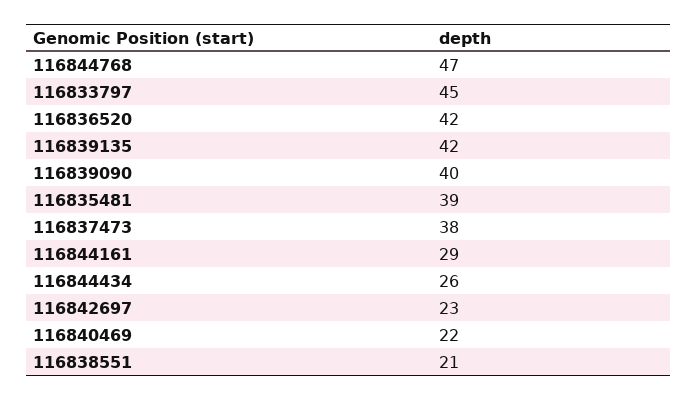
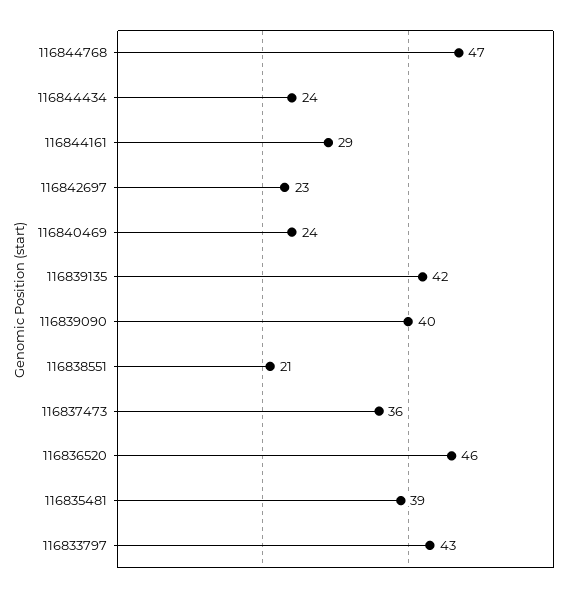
  {
    "116844768": 47,
-   "116833797": 45,
+   "116833797": 43,
-   "116836520": 42,
+   "116836520": 46,
    "116839135": 42,
    "116839090": 40,
    "116835481": 39,
-   "116837473": 38,
+   "116837473": 36,
    "116844161": 29,
-   "116844434": 26,
+   "116844434": 24,
    "116842697": 23,
-   "116840469": 22,
+   "116840469": 24,
    "116838551": 21
  }

